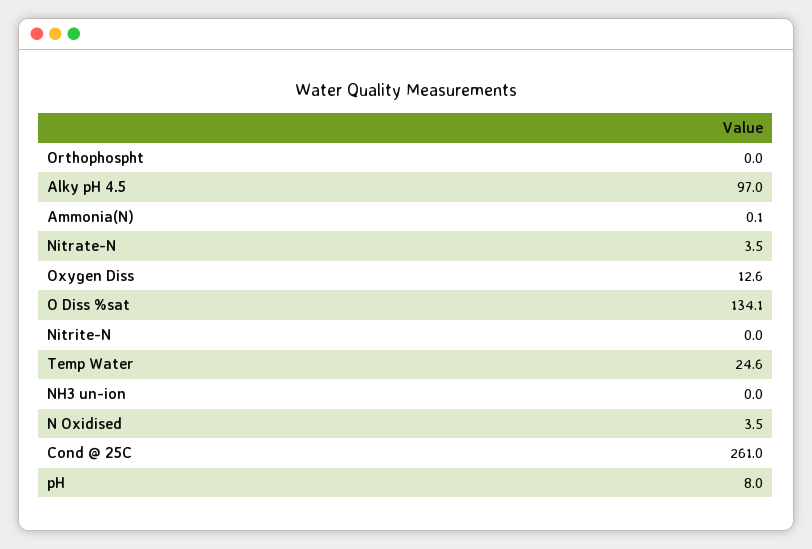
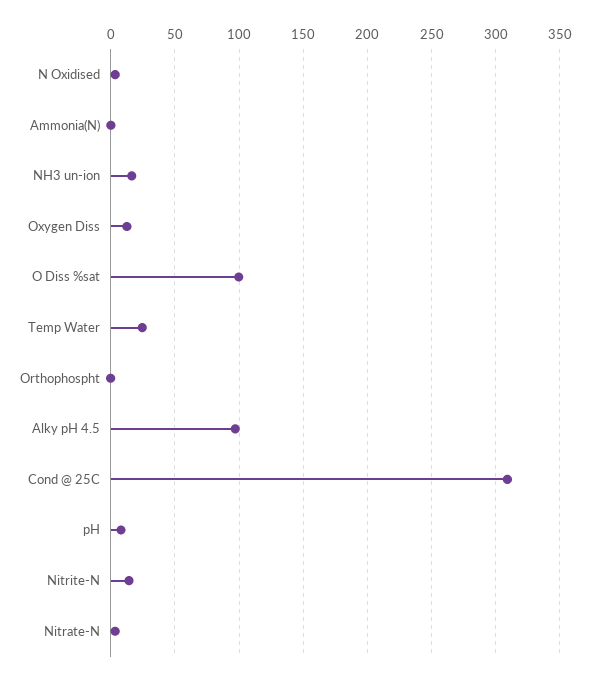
  {
    "Orthophospht": 0,
    "Alky pH 4.5": 97,
    "Ammonia(N)": 0.1,
    "Nitrate-N": 3.5,
    "Oxygen Diss": 12.6,
-   "O Diss %sat": 134.1,
+   "O Diss %sat": 100,
-   "Nitrite-N": 0,
+   "Nitrite-N": 15,
    "Temp Water": 24.6,
-   "NH3 un-ion": 0,
+   "NH3 un-ion": 15,
    "N Oxidised": 3.5,
-   "Cond @ 25C": 261,
+   "Cond @ 25C": 310,
    "pH": 8
  }

